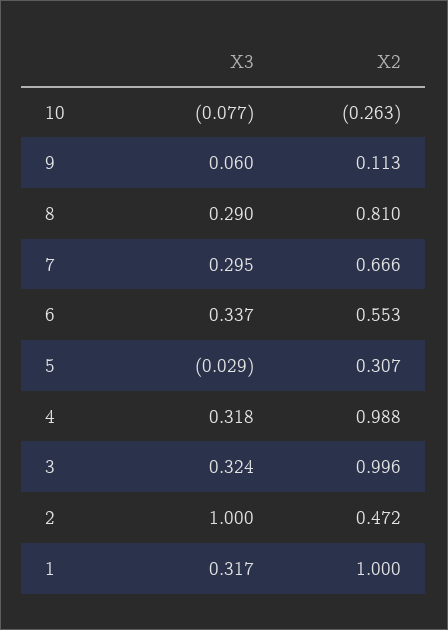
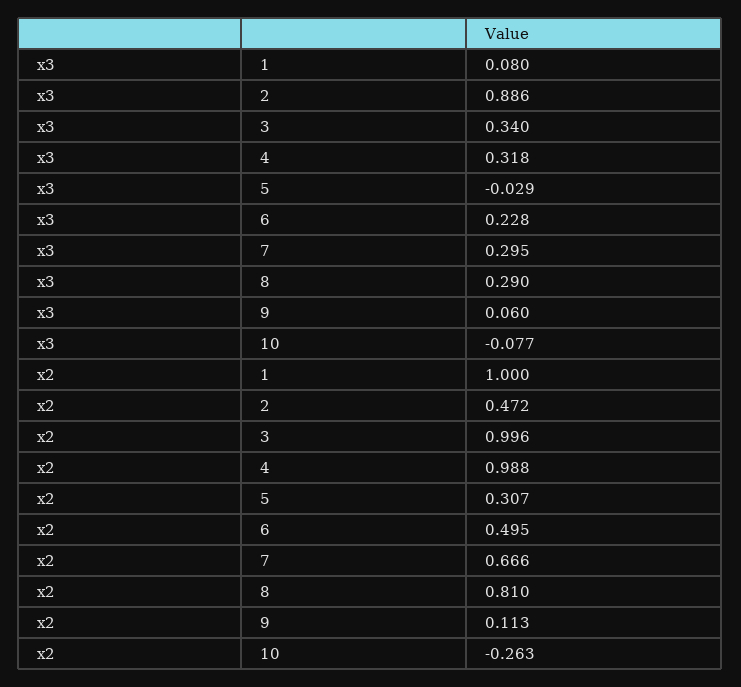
  {
    "X3": {
      "10": -0.077,
      "9": 0.06,
      "8": 0.29,
      "7": 0.295,
-     "6": 0.337,
+     "6": 0.228,
      "5": -0.029,
      "4": 0.318,
-     "3": 0.324,
+     "3": 0.34,
-     "2": 1,
+     "2": 0.886,
-     "1": 0.317
+     "1": 0.08
    },
    "X2": {
      "10": -0.263,
      "9": 0.113,
      "8": 0.81,
      "7": 0.666,
-     "6": 0.553,
+     "6": 0.495,
      "5": 0.307,
      "4": 0.988,
      "3": 0.996,
      "2": 0.472,
      "1": 1
    }
  }

